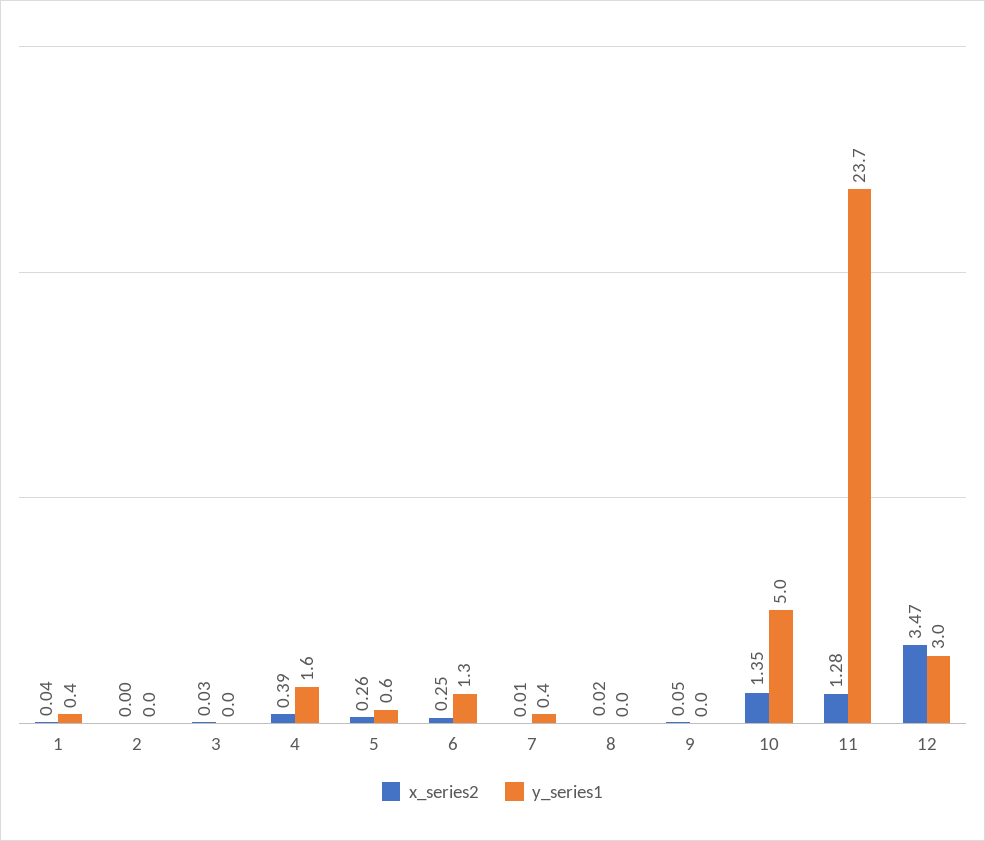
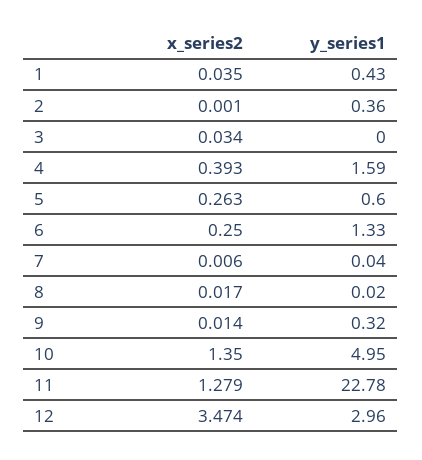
  {
    "x_series2": {
      "1": 0.035,
      "2": 0.001,
      "3": 0.034,
      "4": 0.393,
      "5": 0.263,
      "6": 0.25,
      "7": 0.006,
      "8": 0.017,
-     "9": 0.05,
+     "9": 0.014,
      "10": 1.35,
      "11": 1.279,
      "12": 3.474
    },
    "y_series1": {
      "1": 0.43,
-     "2": 0,
+     "2": 0.36,
      "3": 0,
      "4": 1.59,
      "5": 0.6,
      "6": 1.33,
-     "7": 0.4,
+     "7": 0.04,
      "8": 0.02,
-     "9": 0,
+     "9": 0.32,
      "10": 4.95,
-     "11": 23.7,
+     "11": 22.78,
      "12": 2.96
    }
  }

